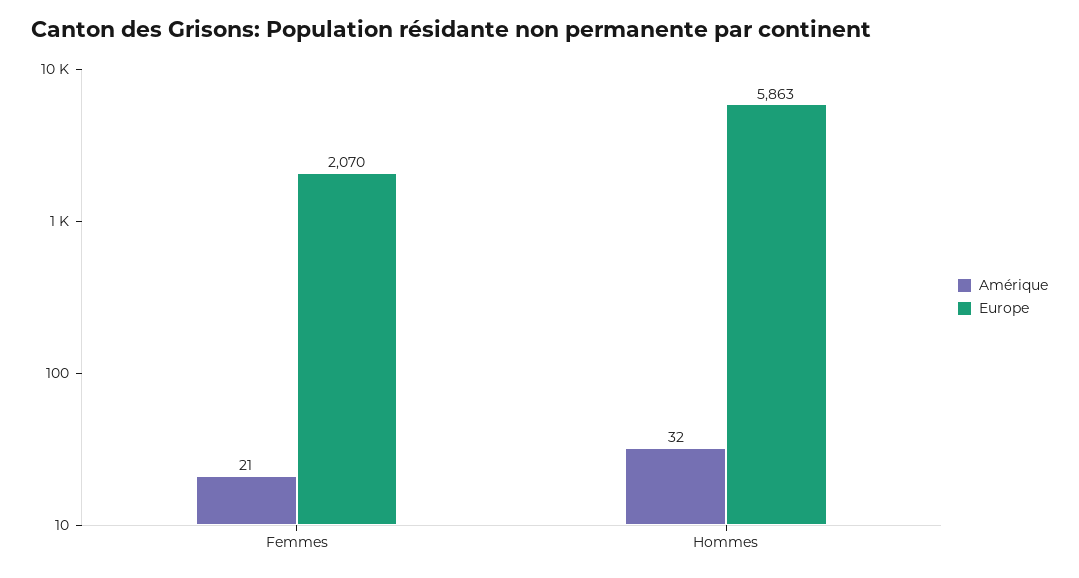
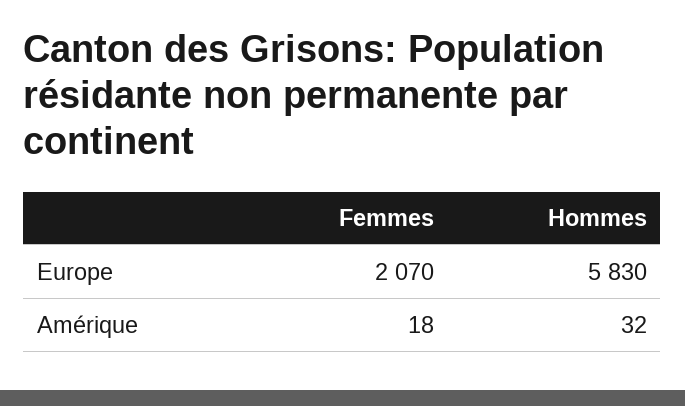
  {
    "Amérique": {
-     "Femmes": 21,
+     "Femmes": 18,
      "Hommes": 32
    },
    "Europe": {
      "Femmes": 2070,
-     "Hommes": 5863
+     "Hommes": 5830
    }
  }

